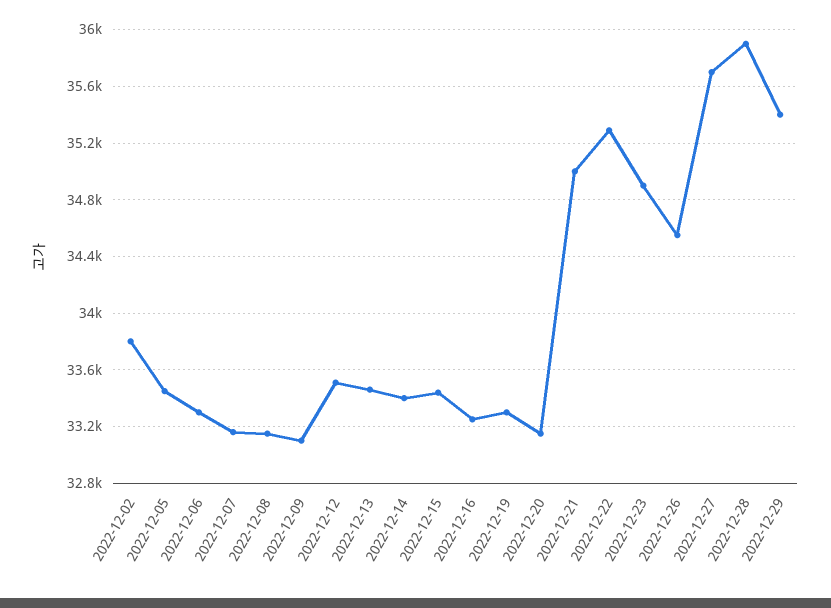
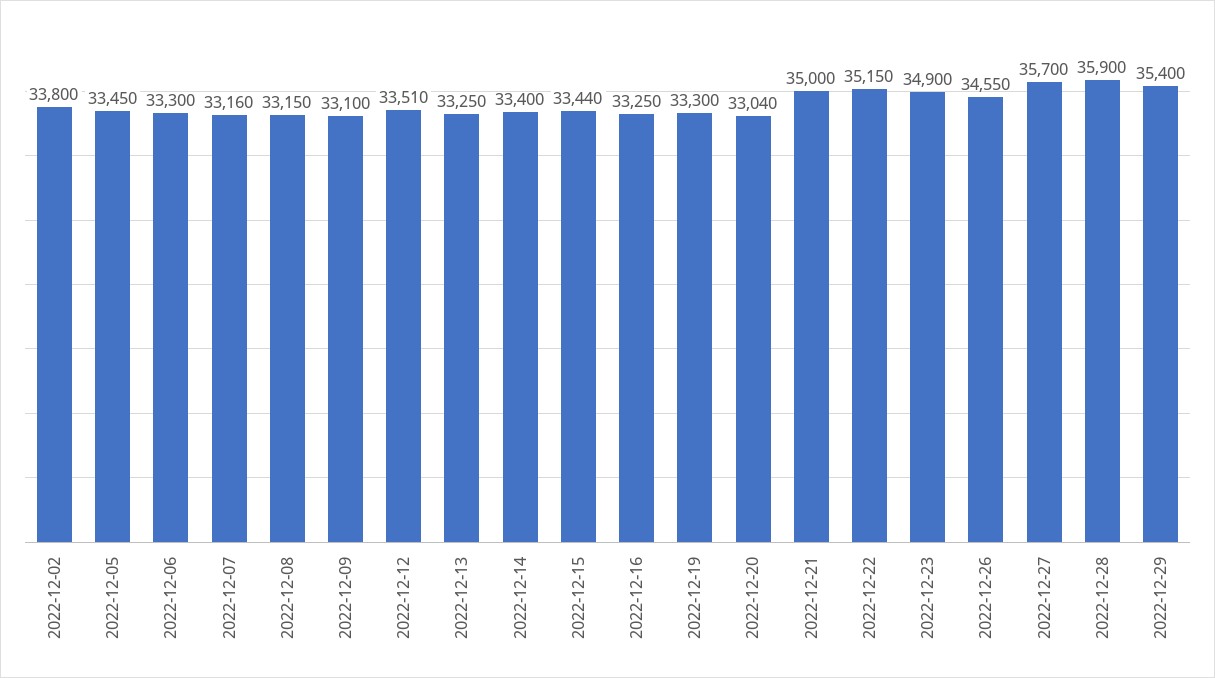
  {
    "2022-12-02": 33800,
    "2022-12-05": 33450,
    "2022-12-06": 33300,
    "2022-12-07": 33160,
    "2022-12-08": 33150,
    "2022-12-09": 33100,
    "2022-12-12": 33510,
-   "2022-12-13": 33450,
+   "2022-12-13": 33250,
    "2022-12-14": 33400,
    "2022-12-15": 33440,
    "2022-12-16": 33250,
    "2022-12-19": 33300,
-   "2022-12-20": 33150,
+   "2022-12-20": 33040,
    "2022-12-21": 35000,
-   "2022-12-22": 35300,
+   "2022-12-22": 35150,
    "2022-12-23": 34900,
    "2022-12-26": 34550,
    "2022-12-27": 35700,
    "2022-12-28": 35900,
    "2022-12-29": 35400
  }

